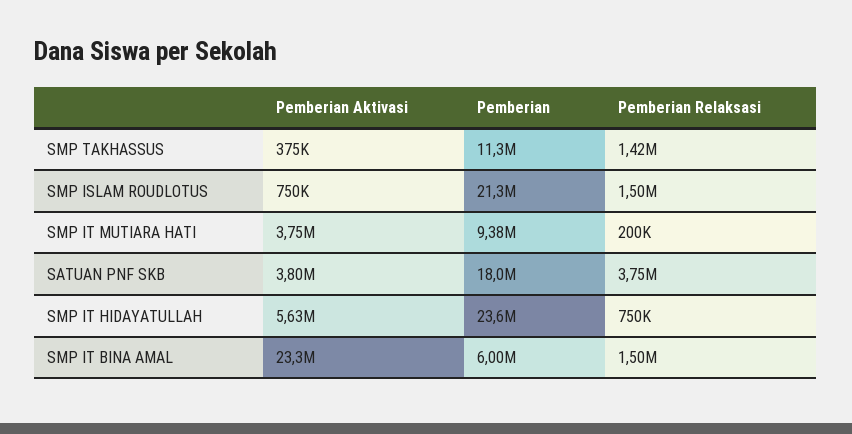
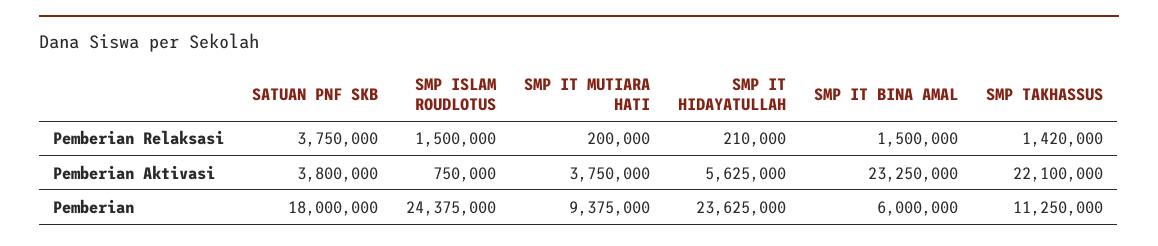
  {
    "Pemberian Aktivasi": {
-     "SMP TAKHASSUS": 375000,
+     "SMP TAKHASSUS": 22100000,
      "SMP ISLAM ROUDLOTUS": 750000,
      "SMP IT MUTIARA HATI": 3750000,
      "SATUAN PNF SKB": 3800000,
      "SMP IT HIDAYATULLAH": 5625000,
      "SMP IT BINA AMAL": 23250000
    },
    "Pemberian": {
      "SMP TAKHASSUS": 11250000,
-     "SMP ISLAM ROUDLOTUS": 21300000,
+     "SMP ISLAM ROUDLOTUS": 24375000,
      "SMP IT MUTIARA HATI": 9375000,
      "SATUAN PNF SKB": 18000000,
      "SMP IT HIDAYATULLAH": 23625000,
      "SMP IT BINA AMAL": 6000000
    },
    "Pemberian Relaksasi": {
      "SMP TAKHASSUS": 1420000,
      "SMP ISLAM ROUDLOTUS": 1500000,
      "SMP IT MUTIARA HATI": 200000,
      "SATUAN PNF SKB": 3750000,
-     "SMP IT HIDAYATULLAH": 750000,
+     "SMP IT HIDAYATULLAH": 210000,
      "SMP IT BINA AMAL": 1500000
    }
  }

